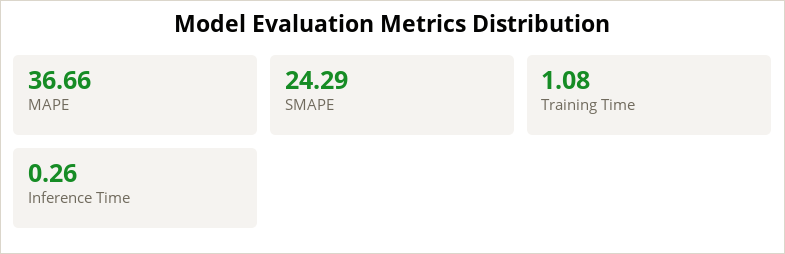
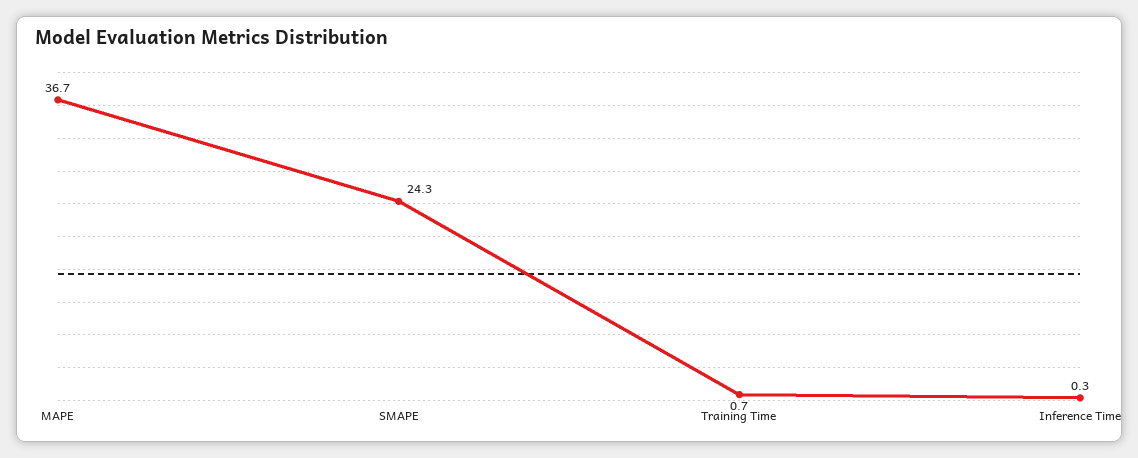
  {
    "MAPE": 36.66,
    "SMAPE": 24.29,
-   "Training Time": 1.08,
+   "Training Time": 0.7,
    "Inference Time": 0.26
  }

